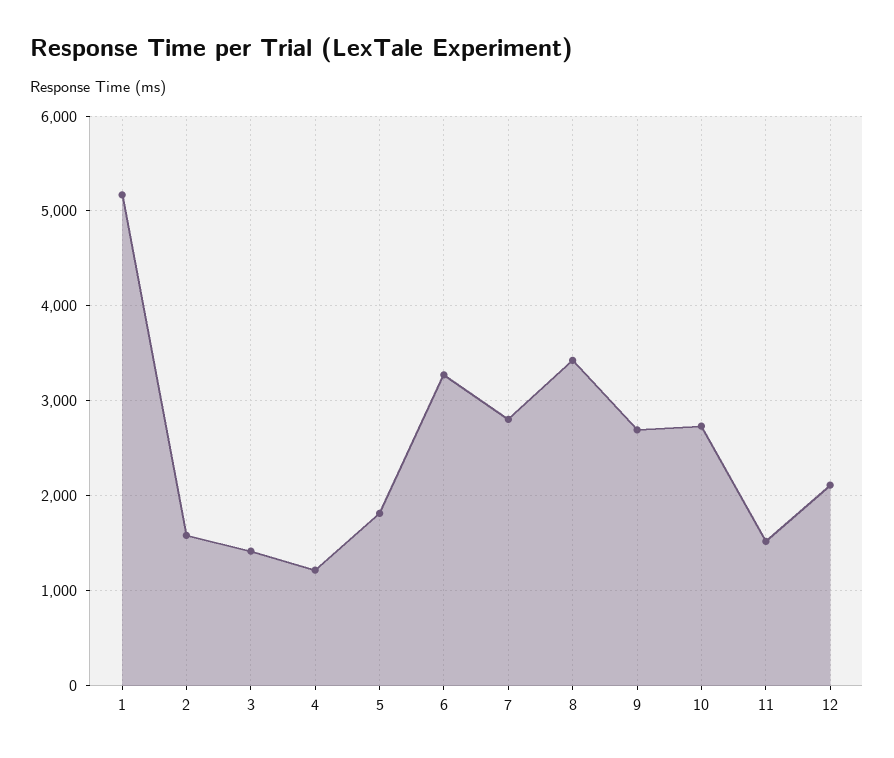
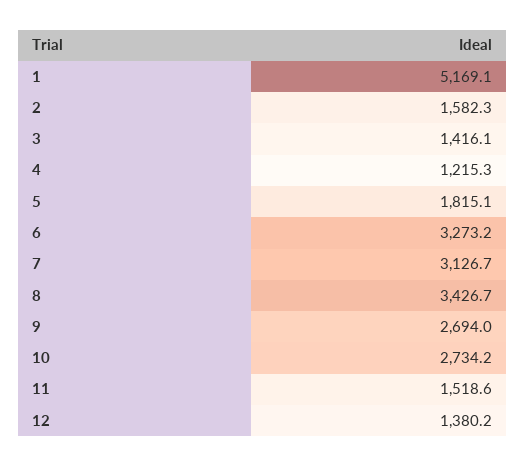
  {
    "1": 5169.1,
    "2": 1582.3,
    "3": 1416.1,
    "4": 1215.3,
    "5": 1815.1,
    "6": 3273.2,
-   "7": 2800,
+   "7": 3126.7,
    "8": 3426.7,
    "9": 2694,
    "10": 2734.2,
    "11": 1518.6,
-   "12": 2100
+   "12": 1380.2
  }

